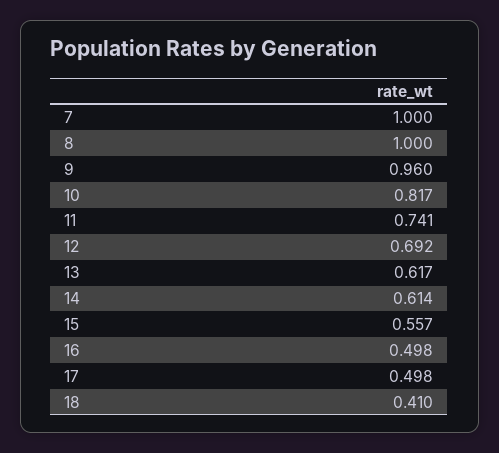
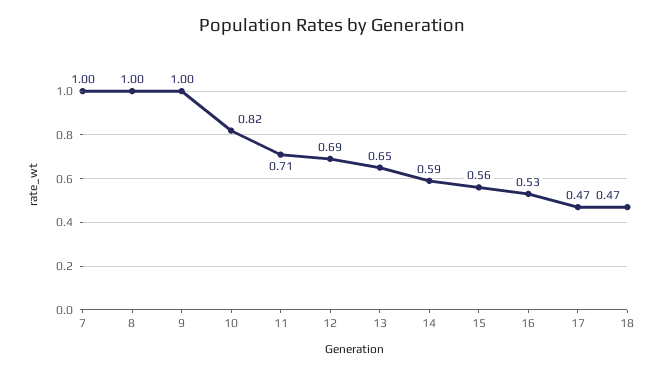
  {
    "7": 1,
    "8": 1,
-   "9": 0.96,
+   "9": 1,
    "10": 0.817,
-   "11": 0.741,
+   "11": 0.71,
    "12": 0.692,
-   "13": 0.617,
+   "13": 0.65,
-   "14": 0.614,
+   "14": 0.59,
    "15": 0.557,
-   "16": 0.498,
+   "16": 0.53,
-   "17": 0.498,
+   "17": 0.47,
-   "18": 0.41
+   "18": 0.47
  }

